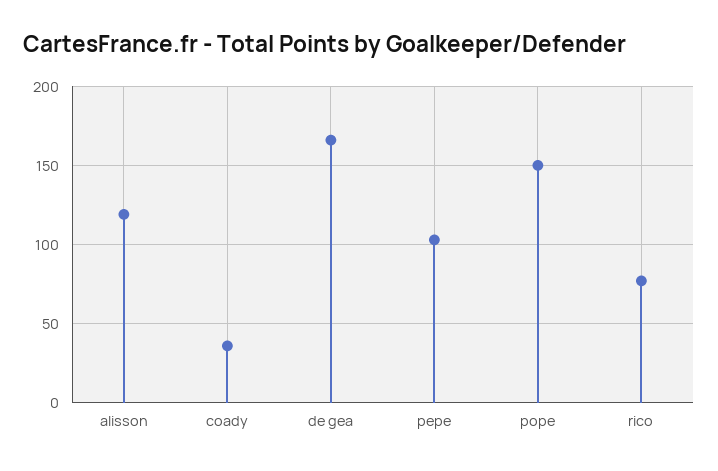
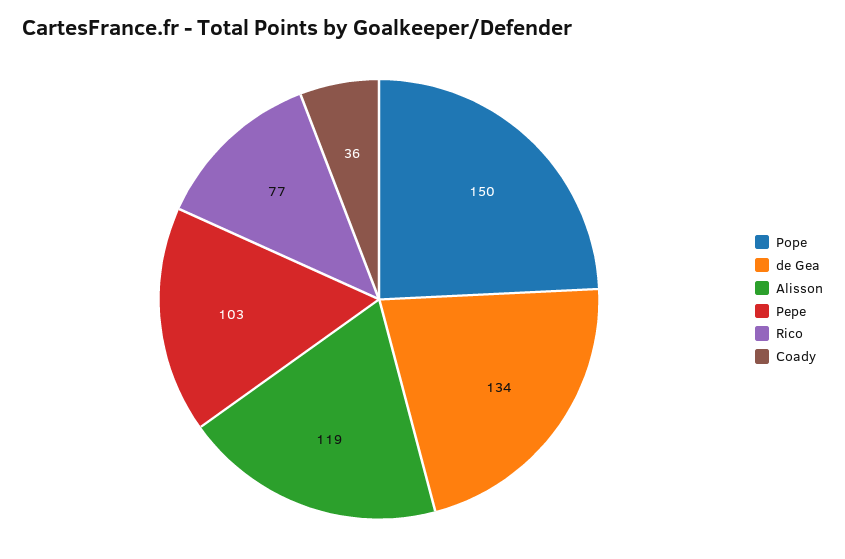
  {
    "alisson": 119,
    "coady": 36,
-   "de gea": 165,
+   "de gea": 134,
    "pepe": 103,
    "pope": 150,
    "rico": 77
  }

